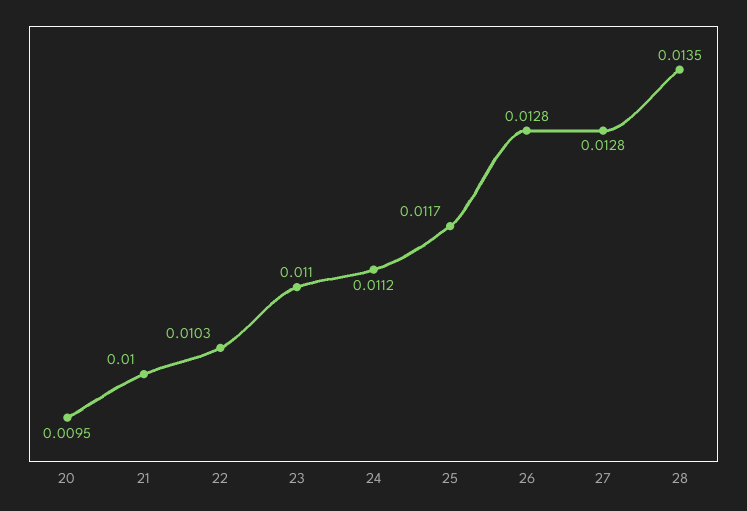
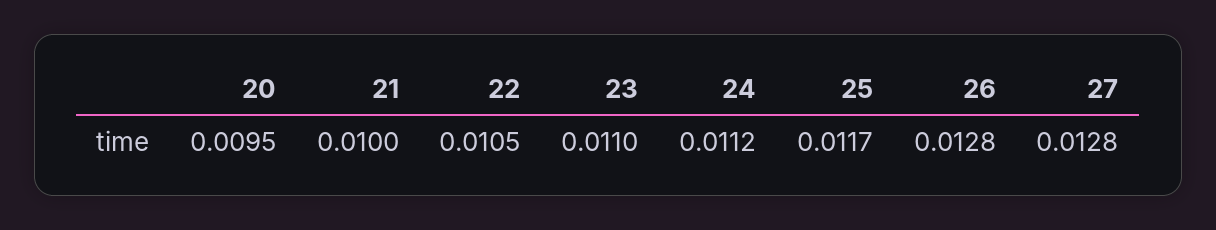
  {
    "20": 0.0095,
    "21": 0.01,
-   "22": 0.0103,
+   "22": 0.0105,
    "23": 0.011,
    "24": 0.0112,
    "25": 0.0117,
    "26": 0.0128,
-   "27": 0.0128,
+   "27": 0.0128
-   "28": 0.0135
  }

